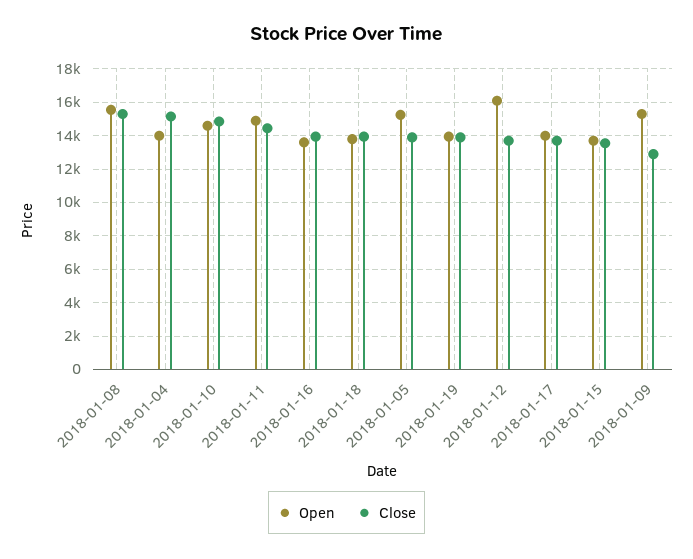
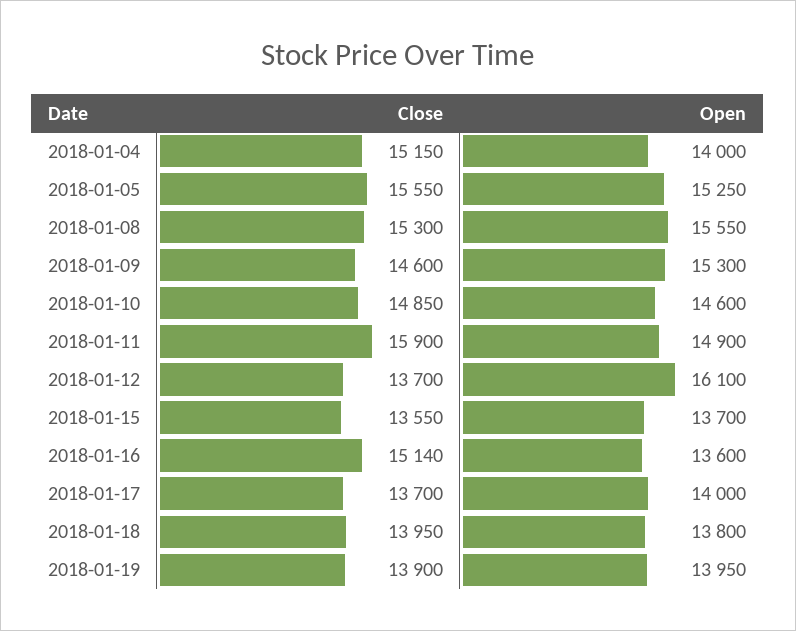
  {
    "Open": {
      "2018-01-08": 15550,
      "2018-01-04": 14000,
      "2018-01-10": 14600,
      "2018-01-11": 14900,
      "2018-01-16": 13600,
      "2018-01-18": 13800,
      "2018-01-05": 15250,
      "2018-01-19": 13950,
      "2018-01-12": 16100,
      "2018-01-17": 14000,
      "2018-01-15": 13700,
      "2018-01-09": 15300
    },
    "Close": {
      "2018-01-08": 15300,
      "2018-01-04": 15150,
      "2018-01-10": 14850,
-     "2018-01-11": 14500,
+     "2018-01-11": 15900,
-     "2018-01-16": 14000,
+     "2018-01-16": 15140,
      "2018-01-18": 13950,
-     "2018-01-05": 14000,
+     "2018-01-05": 15550,
      "2018-01-19": 13900,
      "2018-01-12": 13700,
      "2018-01-17": 13700,
      "2018-01-15": 13550,
-     "2018-01-09": 13000
+     "2018-01-09": 14600
    }
  }

